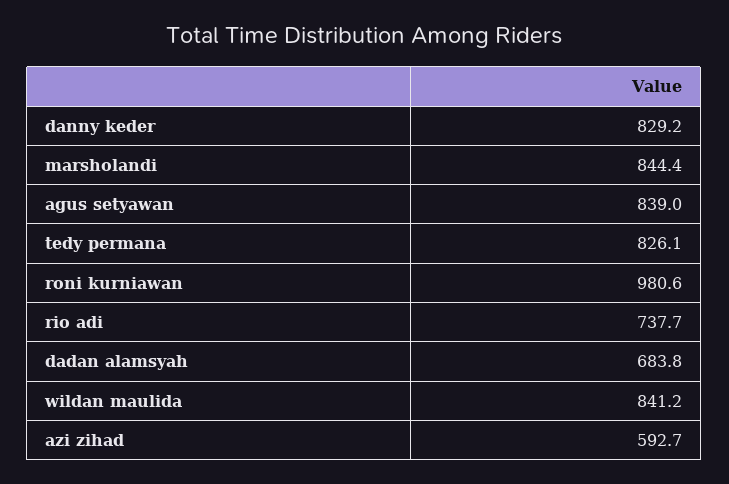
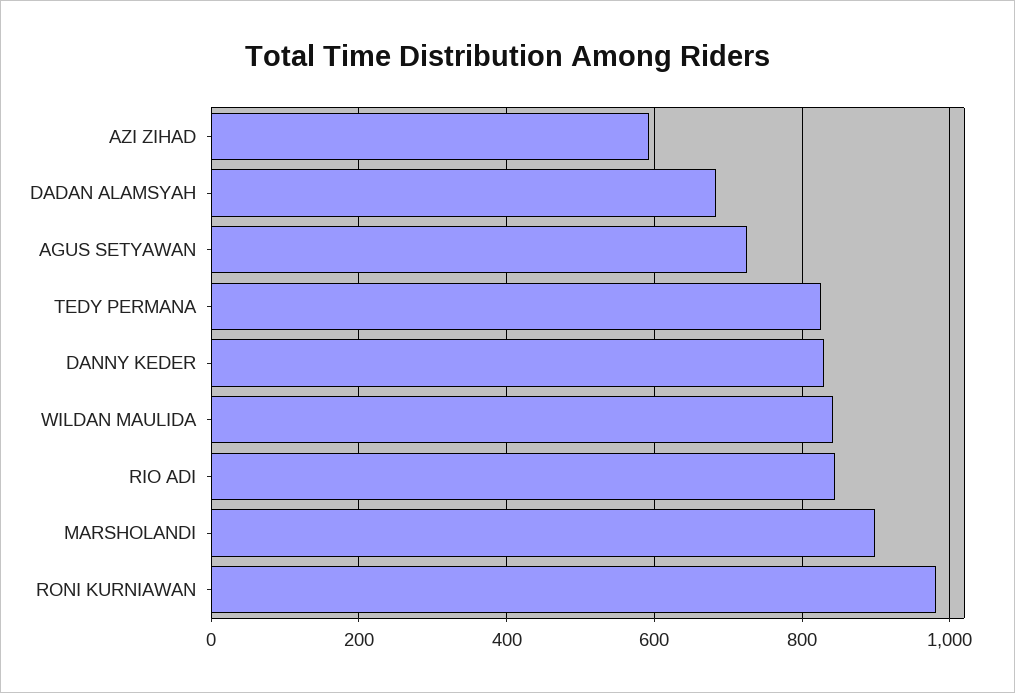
  {
    "danny keder": 829.2,
-   "marsholandi": 844.4,
+   "marsholandi": 900,
-   "agus setyawan": 839,
+   "agus setyawan": 720,
    "tedy permana": 826.1,
    "roni kurniawan": 980.6,
-   "rio adi": 737.7,
+   "rio adi": 840,
    "dadan alamsyah": 683.8,
    "wildan maulida": 841.2,
    "azi zihad": 592.7
  }

